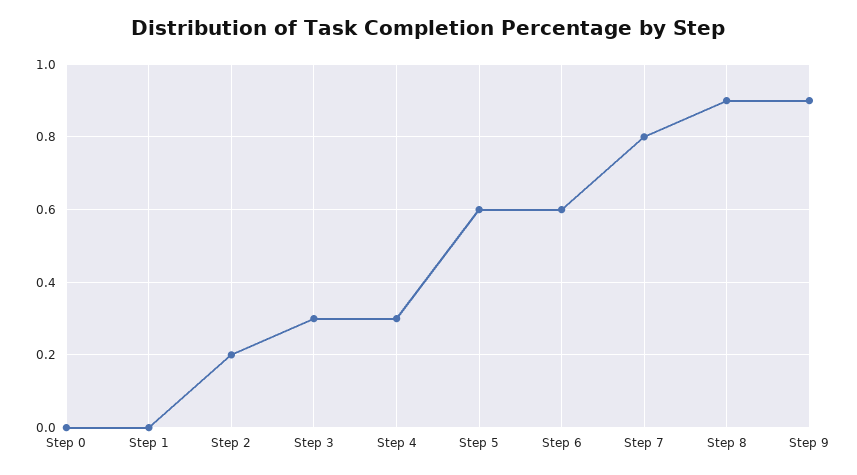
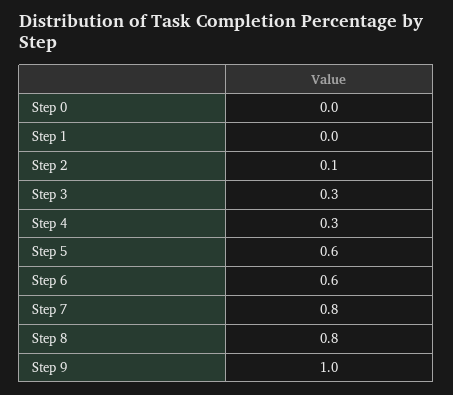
  {
    "Step 0": 0,
    "Step 1": 0,
-   "Step 2": 0.2,
+   "Step 2": 0.1,
    "Step 3": 0.3,
    "Step 4": 0.3,
    "Step 5": 0.6,
    "Step 6": 0.6,
    "Step 7": 0.8,
-   "Step 8": 0.9,
+   "Step 8": 0.8,
-   "Step 9": 0.9
+   "Step 9": 1
  }

